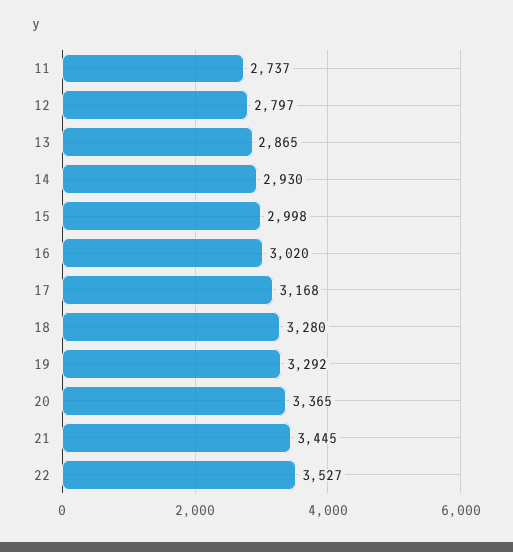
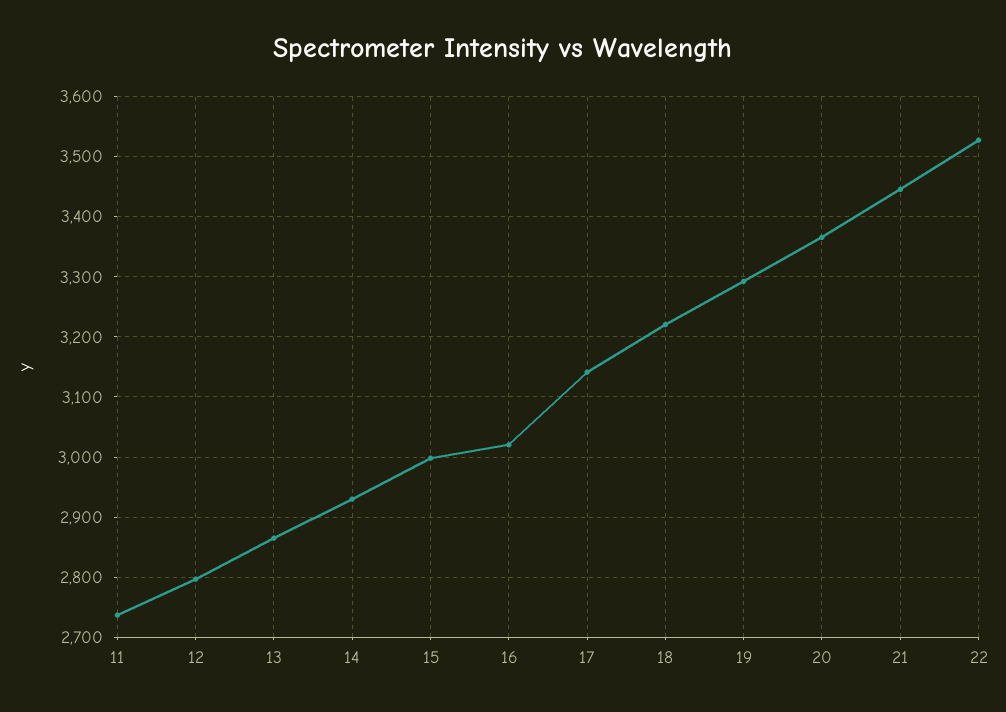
  {
    "11": 2737,
    "12": 2797,
    "13": 2865,
    "14": 2930,
    "15": 2998,
    "16": 3020,
-   "17": 3168,
+   "17": 3140,
-   "18": 3280,
+   "18": 3220,
    "19": 3292,
    "20": 3365,
    "21": 3445,
    "22": 3527
  }

